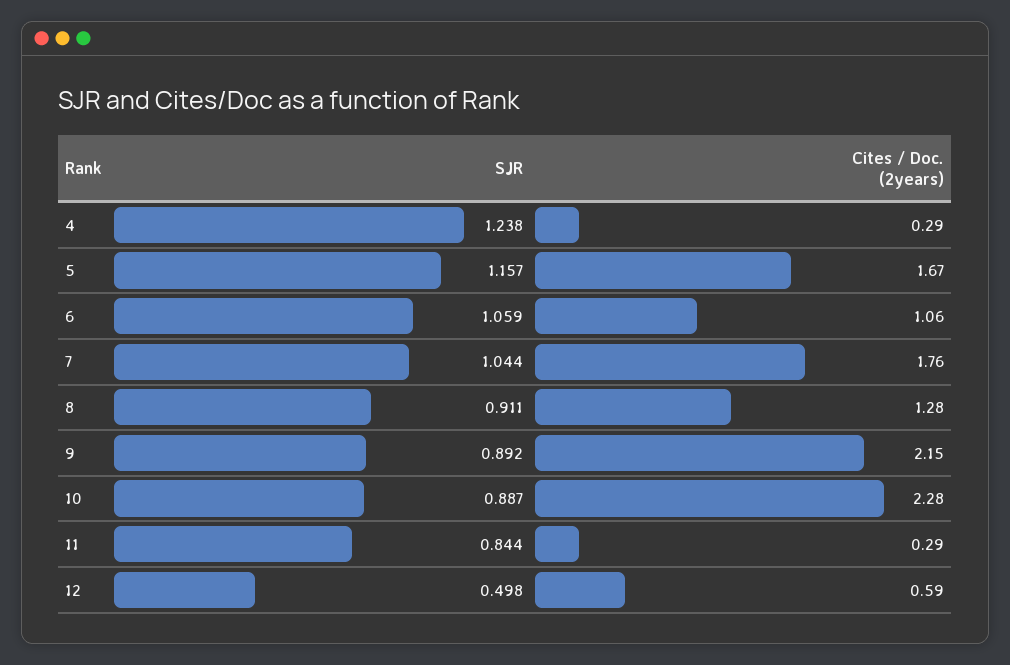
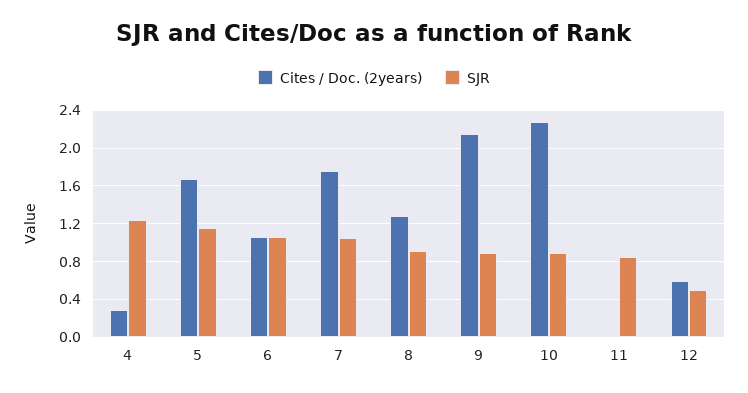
  {
    "SJR": {
      "4": 1.238,
      "5": 1.157,
      "6": 1.059,
      "7": 1.044,
      "8": 0.911,
      "9": 0.892,
      "10": 0.887,
      "11": 0.844,
      "12": 0.498
    },
    "Cites / Doc. (2years)": {
      "4": 0.29,
      "5": 1.67,
      "6": 1.06,
      "7": 1.76,
      "8": 1.28,
      "9": 2.15,
      "10": 2.28,
-     "11": 0.29,
+     "11": 0,
      "12": 0.59
    }
  }

